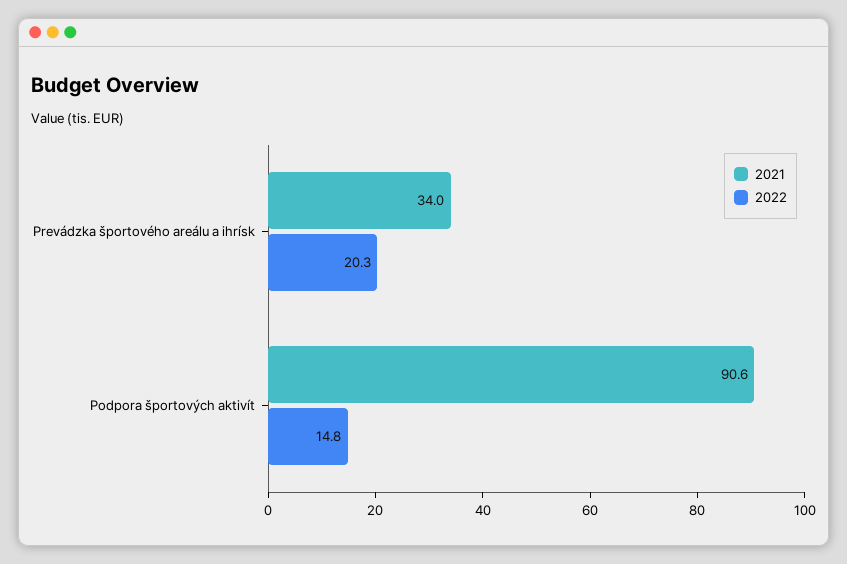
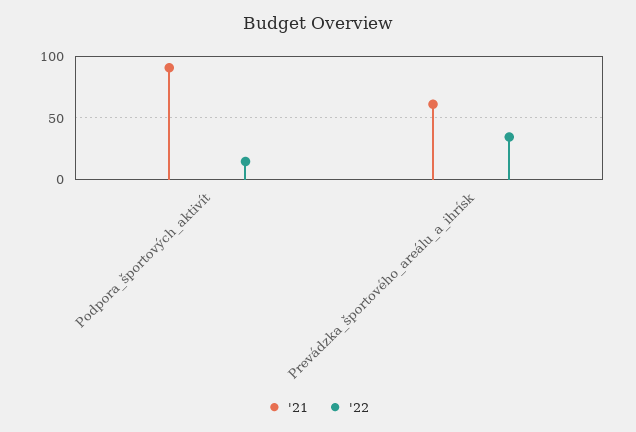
  {
    "2021": {
-     "Prevádzka športového areálu a ihrísk": 34,
+     "Prevádzka športového areálu a ihrísk": 60,
      "Podpora športových aktivít": 90.6
    },
    "2022": {
-     "Prevádzka športového areálu a ihrísk": 20.3,
+     "Prevádzka športového areálu a ihrísk": 35,
      "Podpora športových aktivít": 14.8
    }
  }

